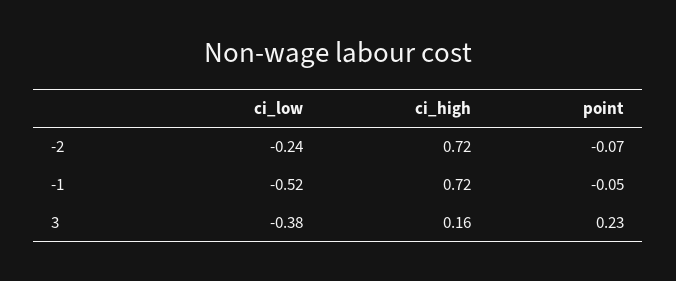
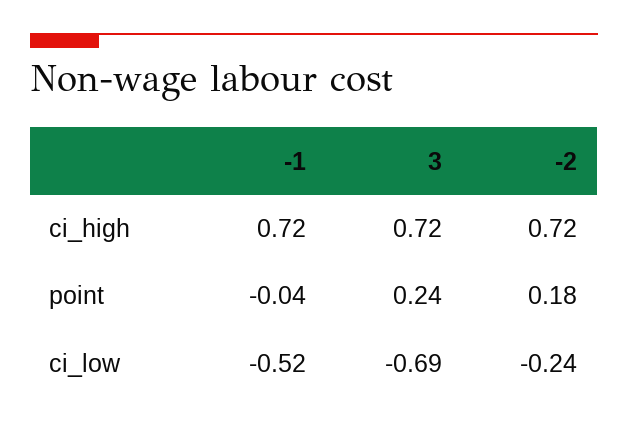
  {
    "ci_low": {
      "-2": -0.24,
      "-1": -0.52,
-     "3": -0.38
+     "3": -0.69
    },
    "ci_high": {
      "-2": 0.72,
      "-1": 0.72,
-     "3": 0.16
+     "3": 0.72
    },
    "point": {
-     "-2": -0.07,
+     "-2": 0.18,
-     "-1": -0.05,
+     "-1": -0.04,
-     "3": 0.23
+     "3": 0.24
    }
  }

